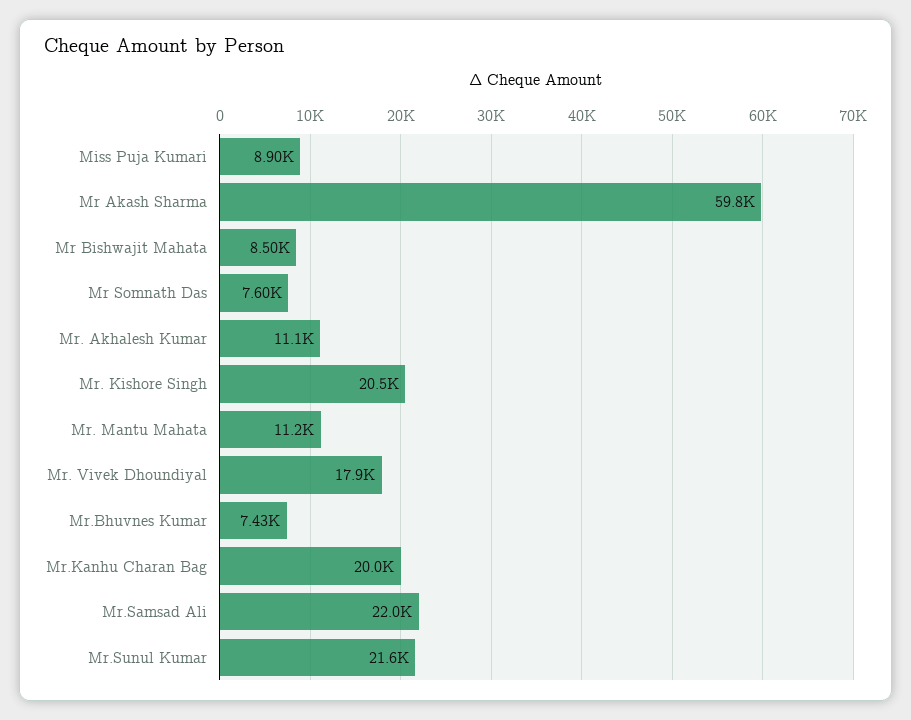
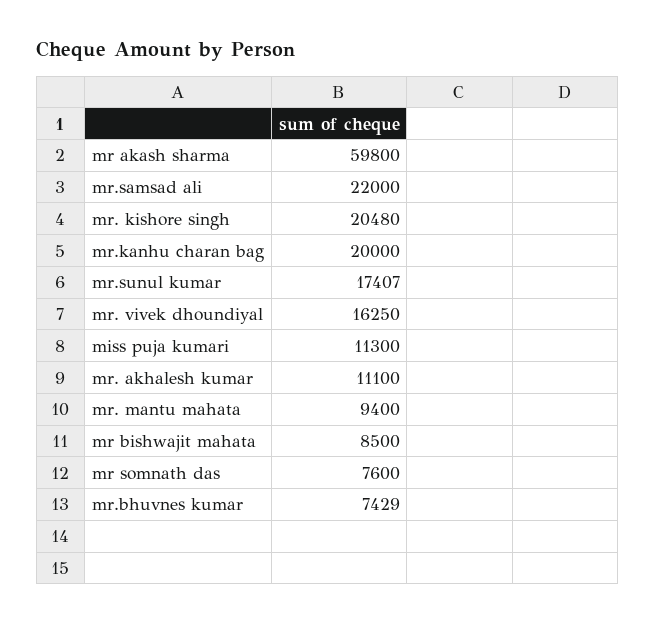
  {
-   "Miss Puja Kumari": 8900,
+   "Miss Puja Kumari": 11300,
    "Mr Akash Sharma": 59800,
    "Mr Bishwajit Mahata": 8500,
    "Mr Somnath Das": 7600,
    "Mr. Akhalesh Kumar": 11100,
    "Mr. Kishore Singh": 20480,
-   "Mr. Mantu Mahata": 11200,
+   "Mr. Mantu Mahata": 9400,
-   "Mr. Vivek Dhoundiyal": 17900,
+   "Mr. Vivek Dhoundiyal": 16250,
    "Mr.Bhuvnes Kumar": 7429,
    "Mr.Kanhu Charan Bag": 20000,
    "Mr.Samsad Ali": 22000,
-   "Mr.Sunul Kumar": 21600
+   "Mr.Sunul Kumar": 17407
  }

